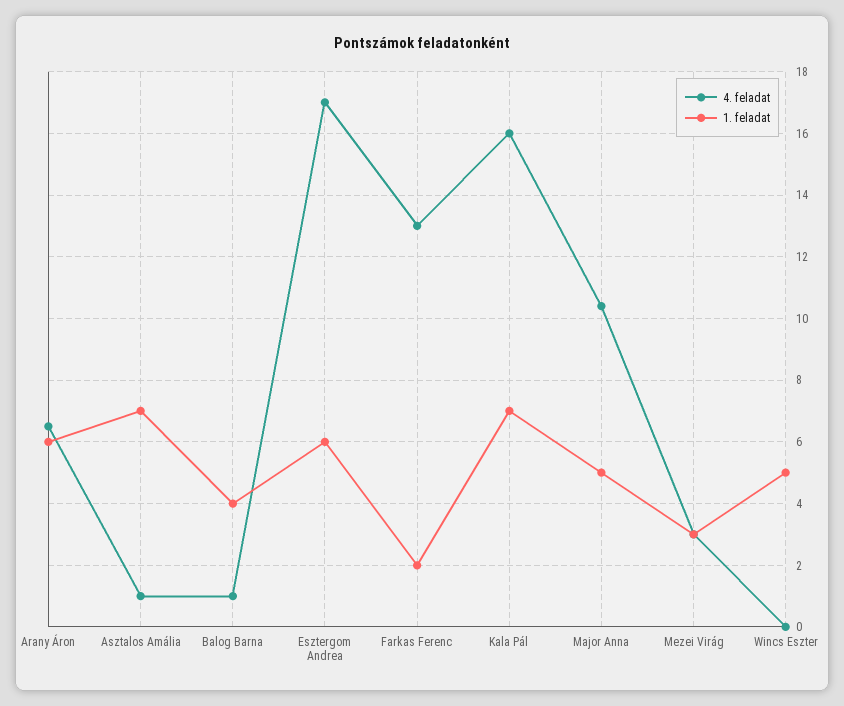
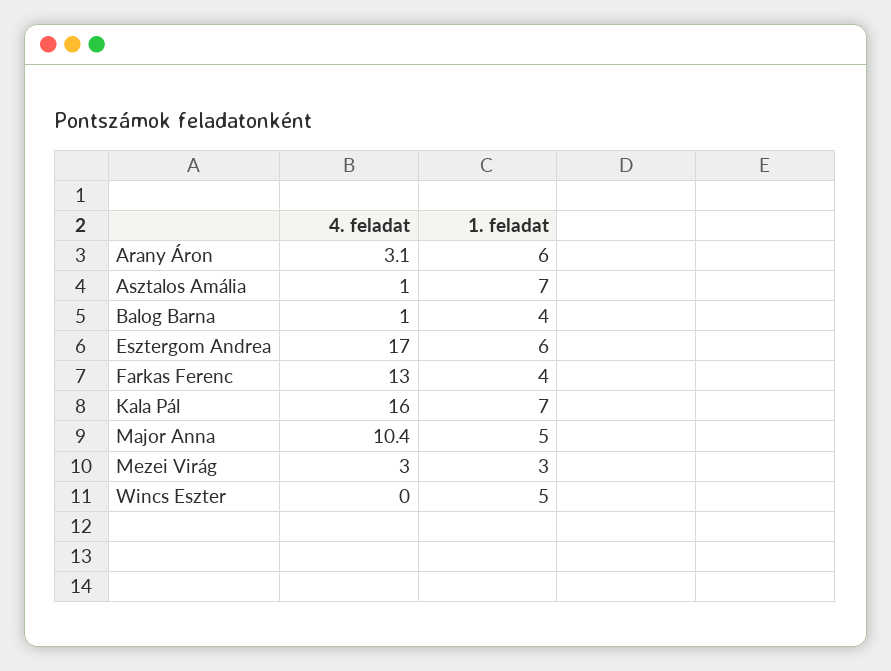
  {
    "4. feladat": {
-     "Arany Áron": 6.5,
+     "Arany Áron": 3.1,
      "Asztalos Amália": 1,
      "Balog Barna": 1,
      "Esztergom Andrea": 17,
      "Farkas Ferenc": 13,
      "Kala Pál": 16,
      "Major Anna": 10.4,
      "Mezei Virág": 3,
      "Wincs Eszter": 0
    },
    "1. feladat": {
      "Arany Áron": 6,
      "Asztalos Amália": 7,
      "Balog Barna": 4,
      "Esztergom Andrea": 6,
-     "Farkas Ferenc": 2,
+     "Farkas Ferenc": 4,
      "Kala Pál": 7,
      "Major Anna": 5,
      "Mezei Virág": 3,
      "Wincs Eszter": 5
    }
  }

